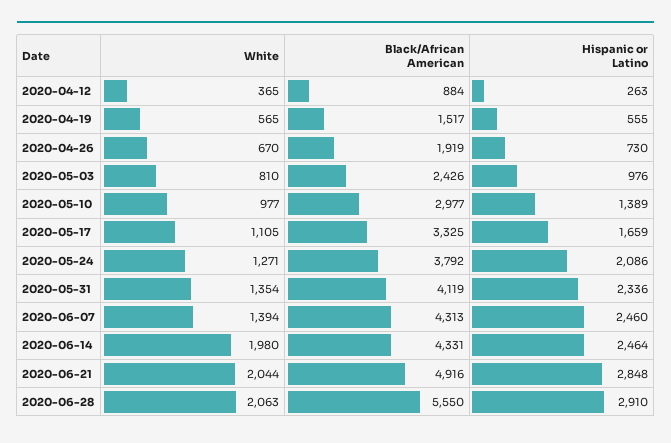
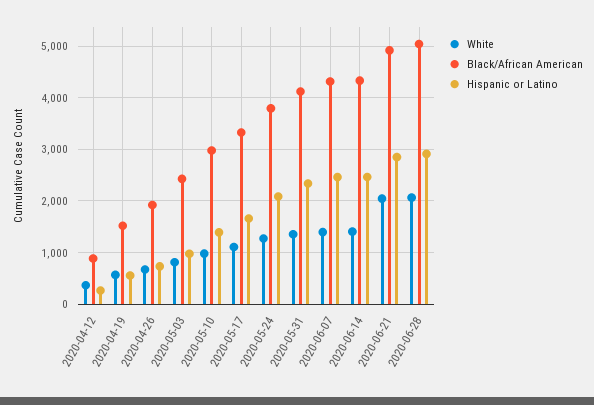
  {
    "White": {
      "2020-04-12": 365,
      "2020-04-19": 565,
      "2020-04-26": 670,
      "2020-05-03": 810,
      "2020-05-10": 977,
      "2020-05-17": 1105,
      "2020-05-24": 1271,
      "2020-05-31": 1354,
      "2020-06-07": 1394,
-     "2020-06-14": 1980,
+     "2020-06-14": 1400,
      "2020-06-21": 2044,
      "2020-06-28": 2063
    },
    "Black/African American": {
      "2020-04-12": 884,
      "2020-04-19": 1517,
      "2020-04-26": 1919,
      "2020-05-03": 2426,
      "2020-05-10": 2977,
      "2020-05-17": 3325,
      "2020-05-24": 3792,
      "2020-05-31": 4119,
      "2020-06-07": 4313,
      "2020-06-14": 4331,
      "2020-06-21": 4916,
-     "2020-06-28": 5550
+     "2020-06-28": 5000
    },
    "Hispanic or Latino": {
      "2020-04-12": 263,
      "2020-04-19": 555,
      "2020-04-26": 730,
      "2020-05-03": 976,
      "2020-05-10": 1389,
      "2020-05-17": 1659,
      "2020-05-24": 2086,
      "2020-05-31": 2336,
      "2020-06-07": 2460,
      "2020-06-14": 2464,
      "2020-06-21": 2848,
      "2020-06-28": 2910
    }
  }

